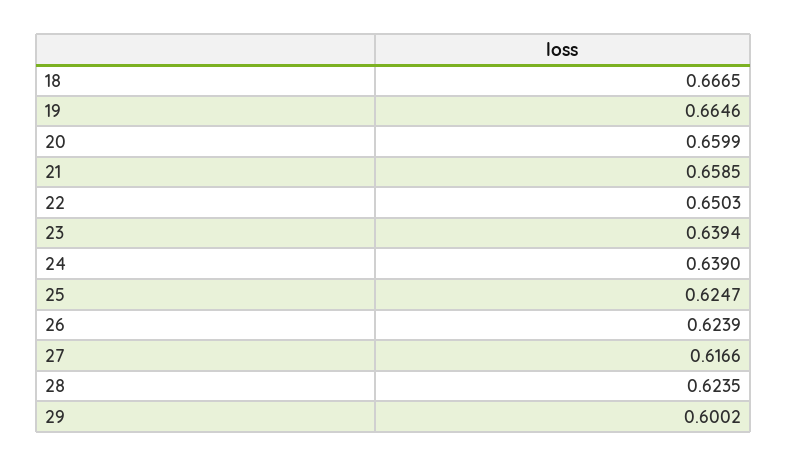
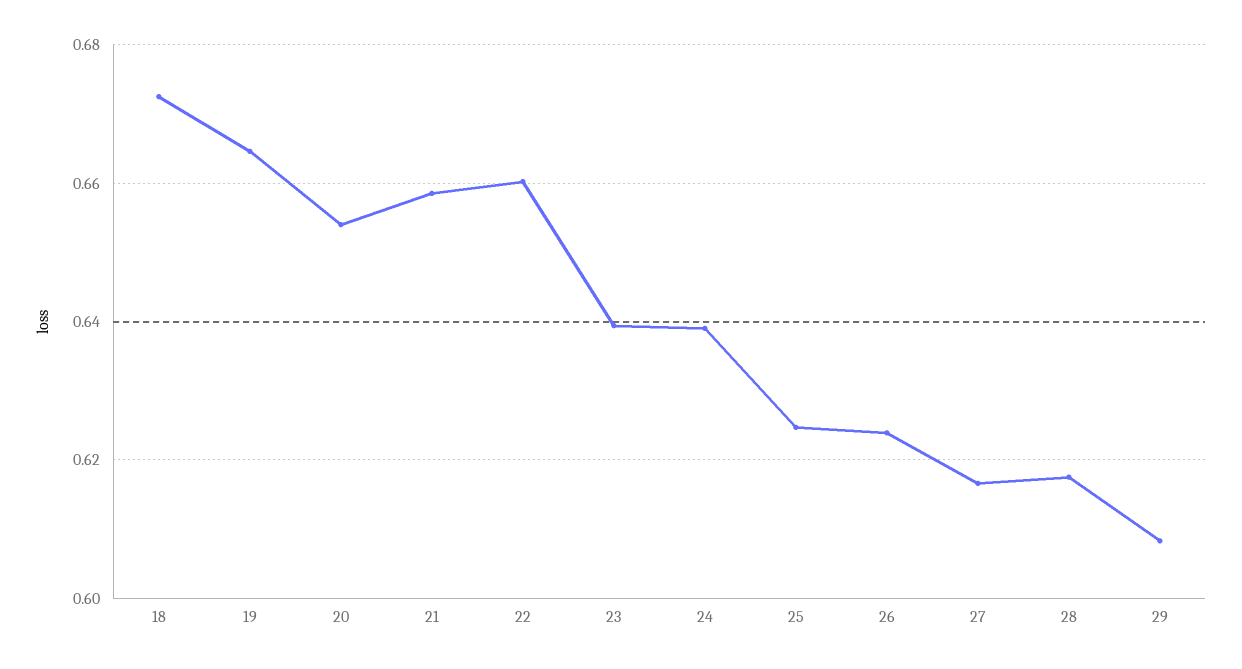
  {
-   "18": 0.6665,
+   "18": 0.672,
    "19": 0.6646,
-   "20": 0.6599,
+   "20": 0.654,
    "21": 0.6585,
-   "22": 0.6503,
+   "22": 0.66,
    "23": 0.6394,
    "24": 0.639,
    "25": 0.6247,
    "26": 0.6239,
    "27": 0.6166,
-   "28": 0.6235,
+   "28": 0.618,
-   "29": 0.6002
+   "29": 0.608
  }

